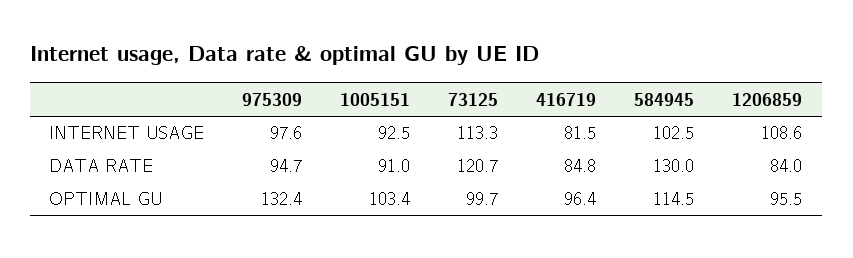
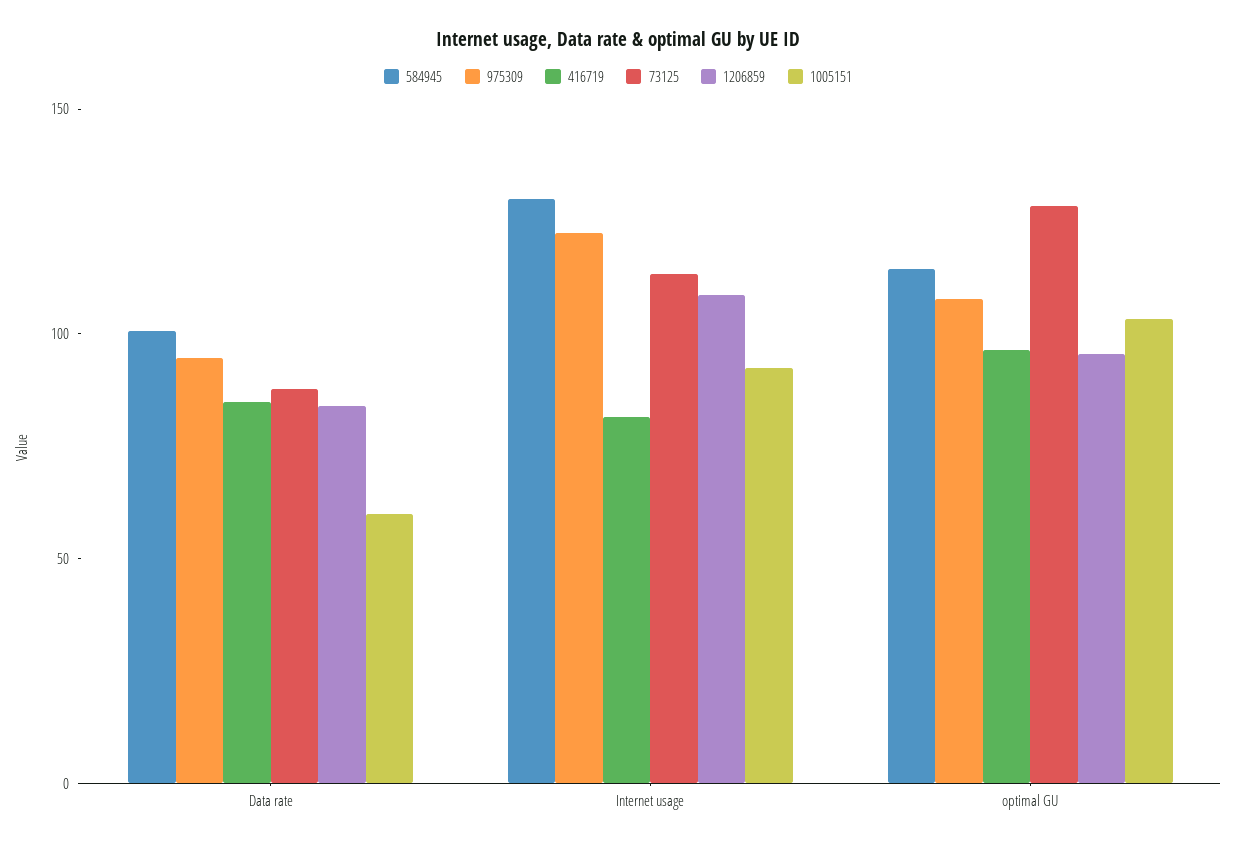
  {
    "975309": {
-     "INTERNET USAGE": 97.6,
+     "INTERNET USAGE": 120,
      "DATA RATE": 94.7,
-     "OPTIMAL GU": 132.4
+     "OPTIMAL GU": 110
    },
    "1005151": {
      "INTERNET USAGE": 92.5,
-     "DATA RATE": 91,
+     "DATA RATE": 60,
      "OPTIMAL GU": 103.4
    },
    "73125": {
      "INTERNET USAGE": 113.3,
-     "DATA RATE": 120.7,
+     "DATA RATE": 90,
-     "OPTIMAL GU": 99.7
+     "OPTIMAL GU": 130
    },
    "416719": {
      "INTERNET USAGE": 81.5,
      "DATA RATE": 84.8,
      "OPTIMAL GU": 96.4
    },
    "584945": {
-     "INTERNET USAGE": 102.5,
+     "INTERNET USAGE": 130,
-     "DATA RATE": 130,
+     "DATA RATE": 100,
      "OPTIMAL GU": 114.5
    },
    "1206859": {
      "INTERNET USAGE": 108.6,
      "DATA RATE": 84,
      "OPTIMAL GU": 95.5
    }
  }

